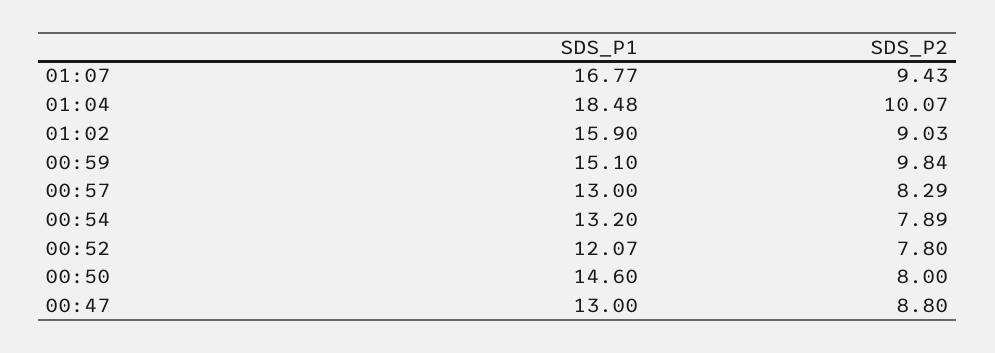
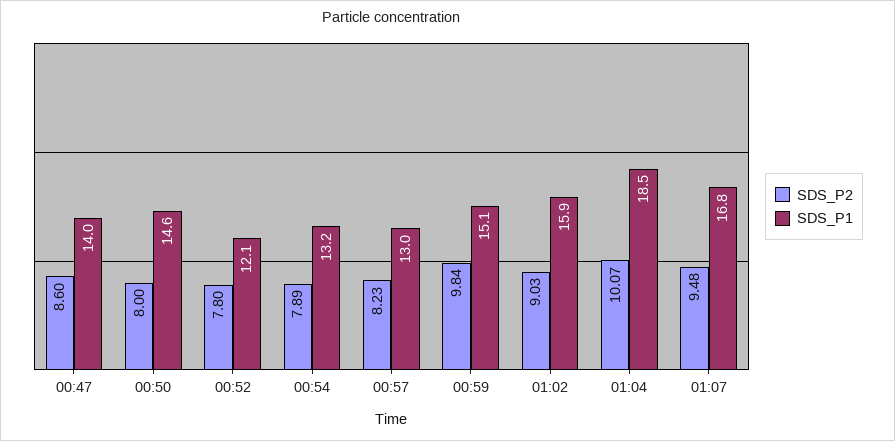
  {
    "SDS_P1": {
      "01:07": 16.77,
      "01:04": 18.48,
      "01:02": 15.9,
      "00:59": 15.1,
      "00:57": 13,
      "00:54": 13.2,
      "00:52": 12.07,
      "00:50": 14.6,
-     "00:47": 13
+     "00:47": 14
    },
    "SDS_P2": {
-     "01:07": 9.43,
+     "01:07": 9.48,
      "01:04": 10.07,
      "01:02": 9.03,
      "00:59": 9.84,
-     "00:57": 8.29,
+     "00:57": 8.23,
      "00:54": 7.89,
      "00:52": 7.8,
      "00:50": 8,
-     "00:47": 8.8
+     "00:47": 8.6
    }
  }

